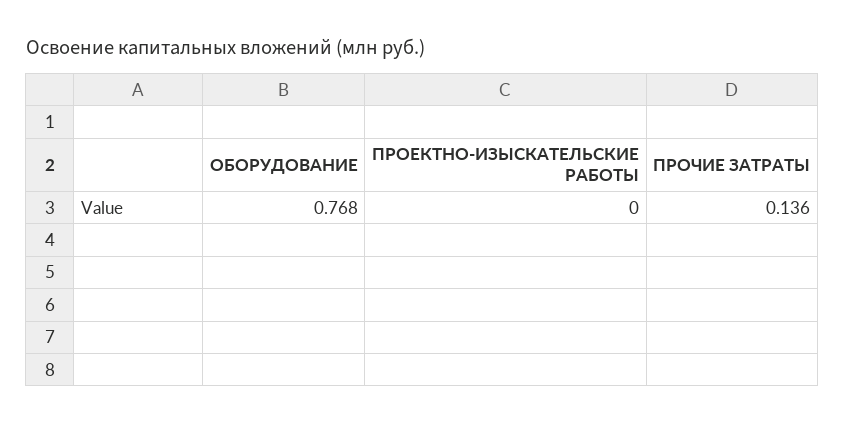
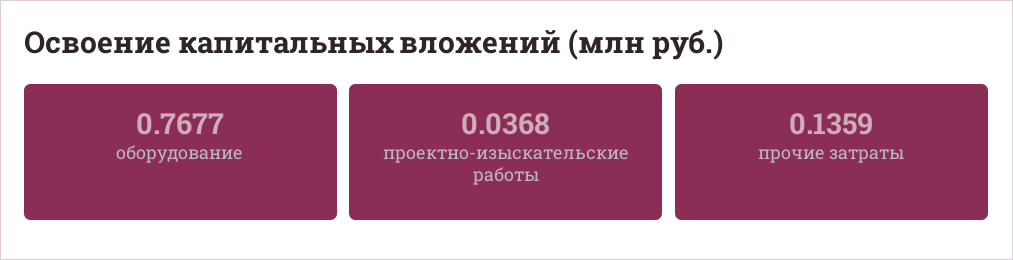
  {
    "ОБОРУДОВАНИЕ": 0.7677,
-   "ПРОЕКТНО-ИЗЫСКАТЕЛЬСКИЕ РАБОТЫ": 0,
+   "ПРОЕКТНО-ИЗЫСКАТЕЛЬСКИЕ РАБОТЫ": 0.0368,
    "ПРОЧИЕ ЗАТРАТЫ": 0.1359
  }

